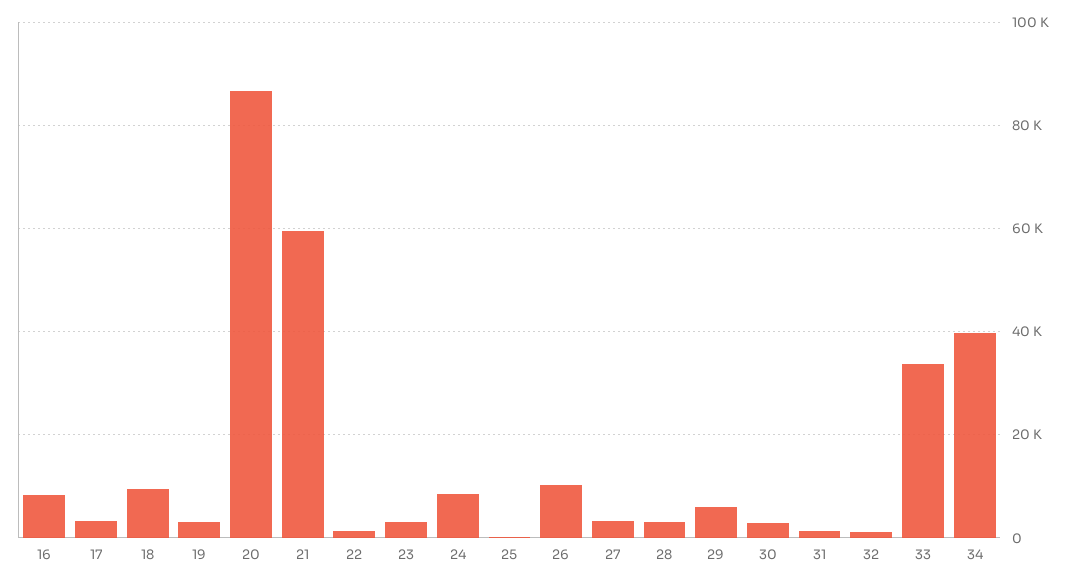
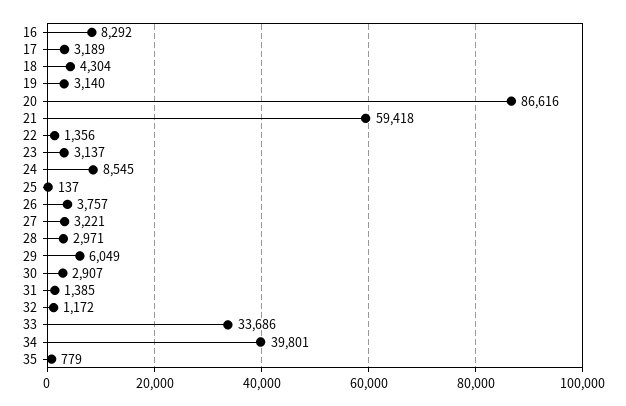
  {
    "16": 8292,
    "17": 3189,
-   "18": 10000,
+   "18": 4304,
    "19": 3140,
    "20": 86616,
    "21": 59418,
    "22": 1356,
    "23": 3137,
    "24": 8545,
    "25": 137,
-   "26": 10000,
+   "26": 3757,
    "27": 3221,
    "28": 2971,
    "29": 6049,
    "30": 2907,
    "31": 1385,
    "32": 1172,
    "33": 33686,
-   "34": 39801
+   "34": 39801,
+   "35": 779
  }

